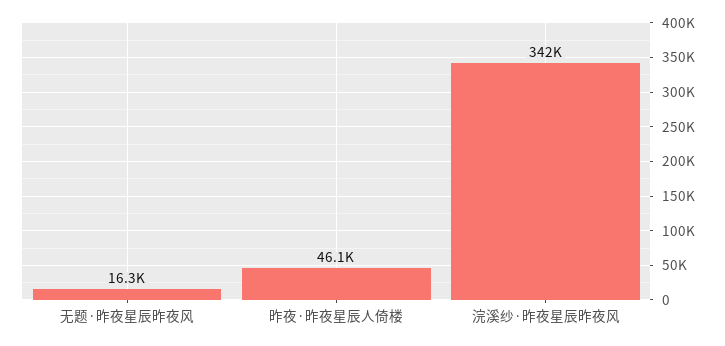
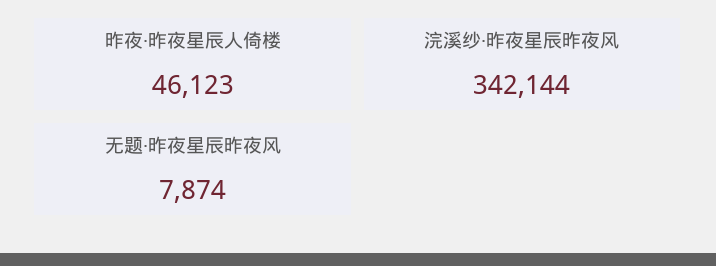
  {
-   "无题·昨夜星辰昨夜风": 16300,
+   "无题·昨夜星辰昨夜风": 7874,
    "昨夜·昨夜星辰人倚楼": 46123,
    "浣溪纱·昨夜星辰昨夜风": 342144
  }

